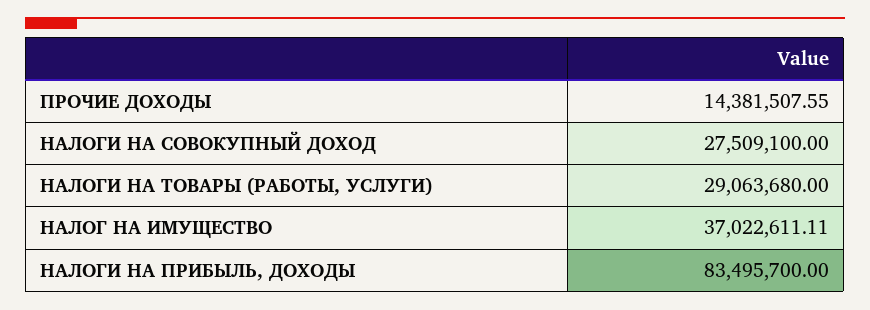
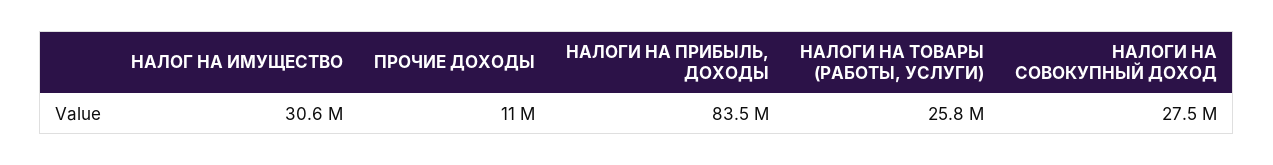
  {
-   "ПРОЧИЕ ДОХОДЫ": 14381507.55,
+   "ПРОЧИЕ ДОХОДЫ": 11000000,
    "НАЛОГИ НА СОВОКУПНЫЙ ДОХОД": 27509100,
-   "НАЛОГИ НА ТОВАРЫ (РАБОТЫ, УСЛУГИ)": 29063680,
+   "НАЛОГИ НА ТОВАРЫ (РАБОТЫ, УСЛУГИ)": 25800000,
-   "НАЛОГ НА ИМУЩЕСТВО": 37022611.11,
+   "НАЛОГ НА ИМУЩЕСТВО": 30600000,
    "НАЛОГИ НА ПРИБЫЛЬ, ДОХОДЫ": 83495700
  }

